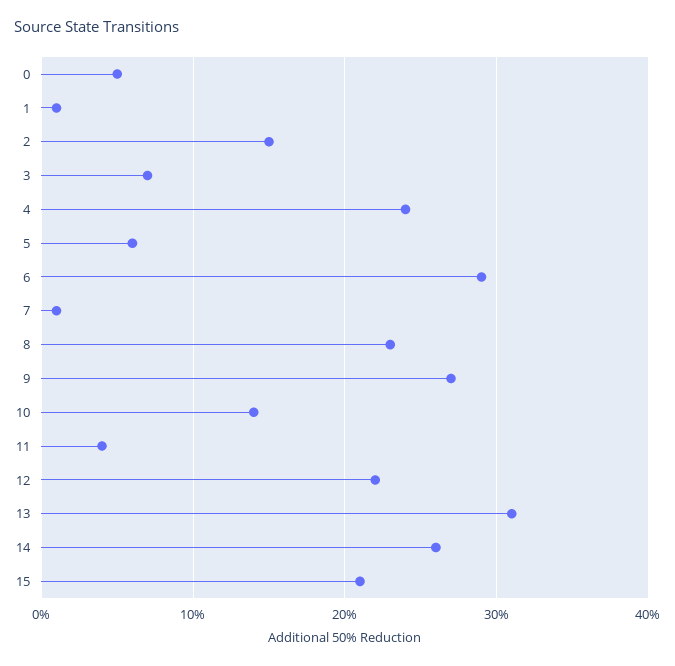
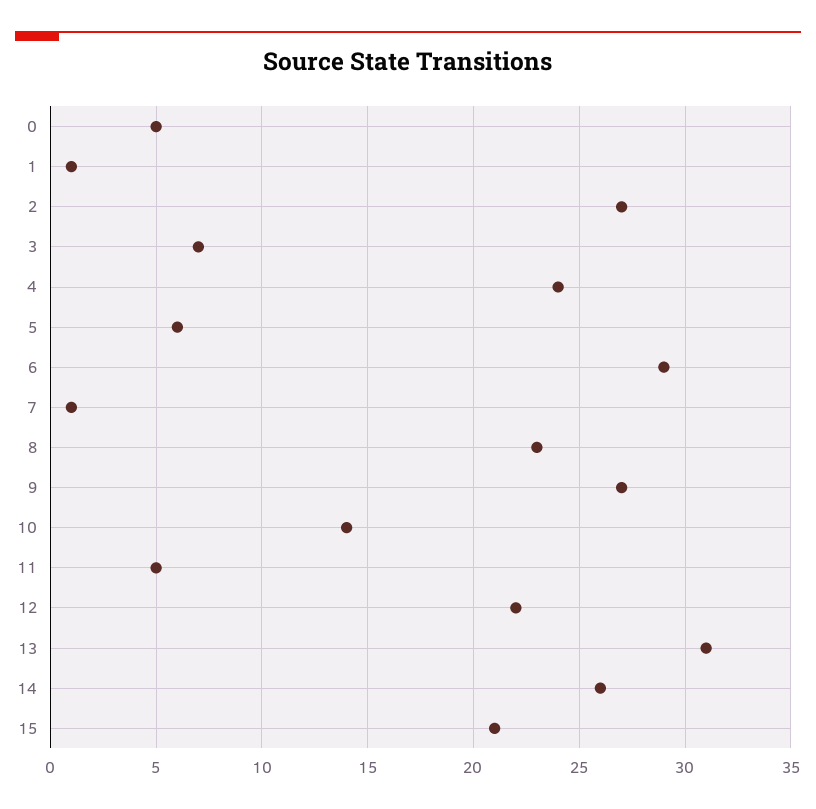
  {
    "0": 5,
    "1": 1,
-   "2": 15,
+   "2": 27,
    "3": 7,
    "4": 24,
    "5": 6,
    "6": 29,
    "7": 1,
    "8": 23,
    "9": 27,
    "10": 14,
-   "11": 4,
+   "11": 5,
    "12": 22,
    "13": 31,
    "14": 26,
    "15": 21
  }

